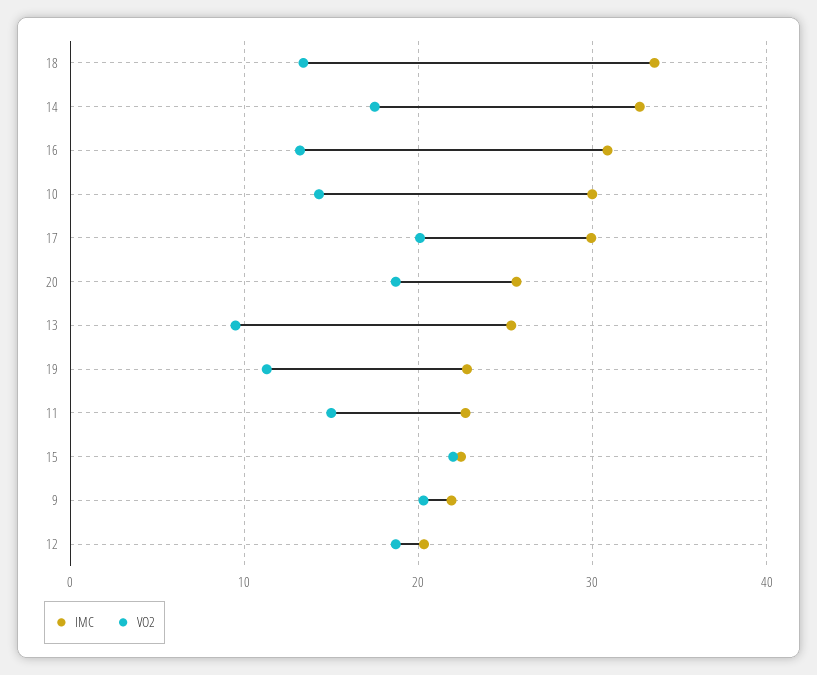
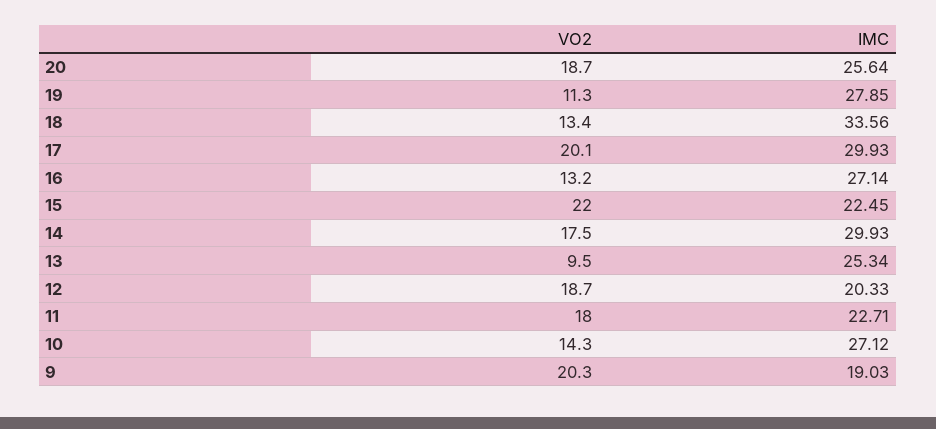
  {
    "IMC": {
      "18": 33.56,
-     "14": 33,
+     "14": 29.93,
-     "16": 31,
+     "16": 27.14,
-     "10": 30,
+     "10": 27.12,
      "17": 29.93,
      "20": 25.64,
      "13": 25.34,
-     "19": 23,
+     "19": 27.85,
      "11": 22.71,
      "15": 22.45,
-     "9": 22,
+     "9": 19.03,
      "12": 20.33
    },
    "VO2": {
      "18": 13.4,
      "14": 17.5,
      "16": 13.2,
      "10": 14.3,
      "17": 20.1,
      "20": 18.7,
      "13": 9.5,
      "19": 11.3,
-     "11": 15,
+     "11": 18,
      "15": 22,
      "9": 20.3,
      "12": 18.7
    }
  }

